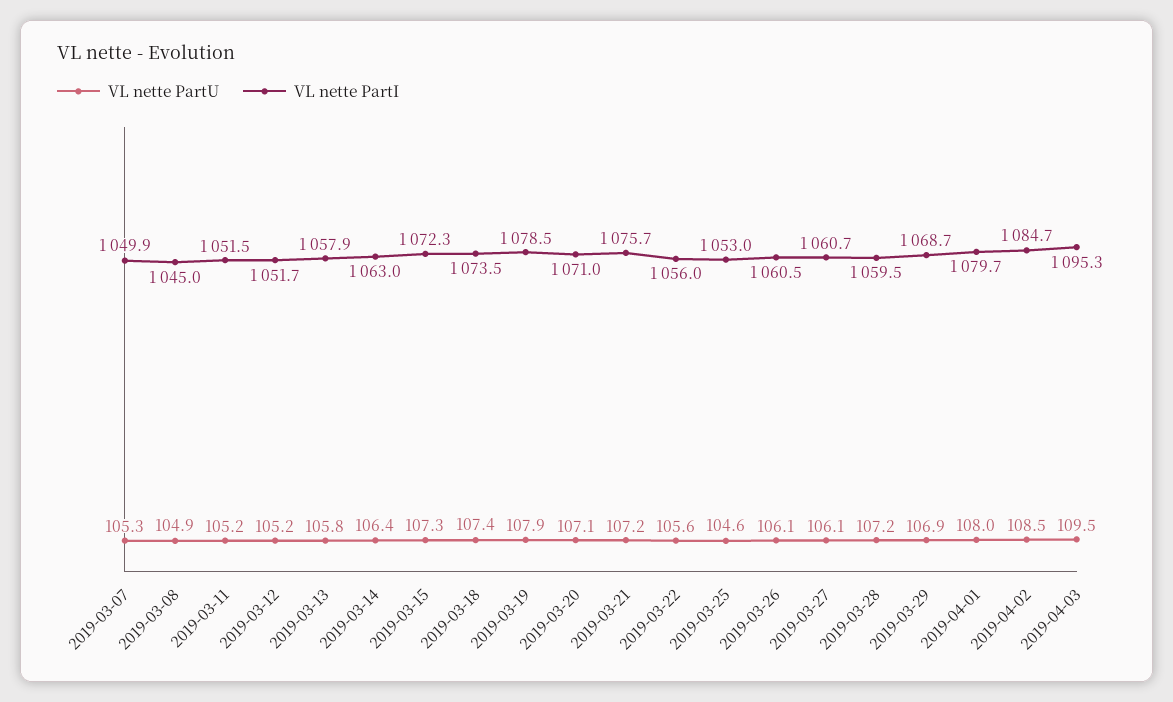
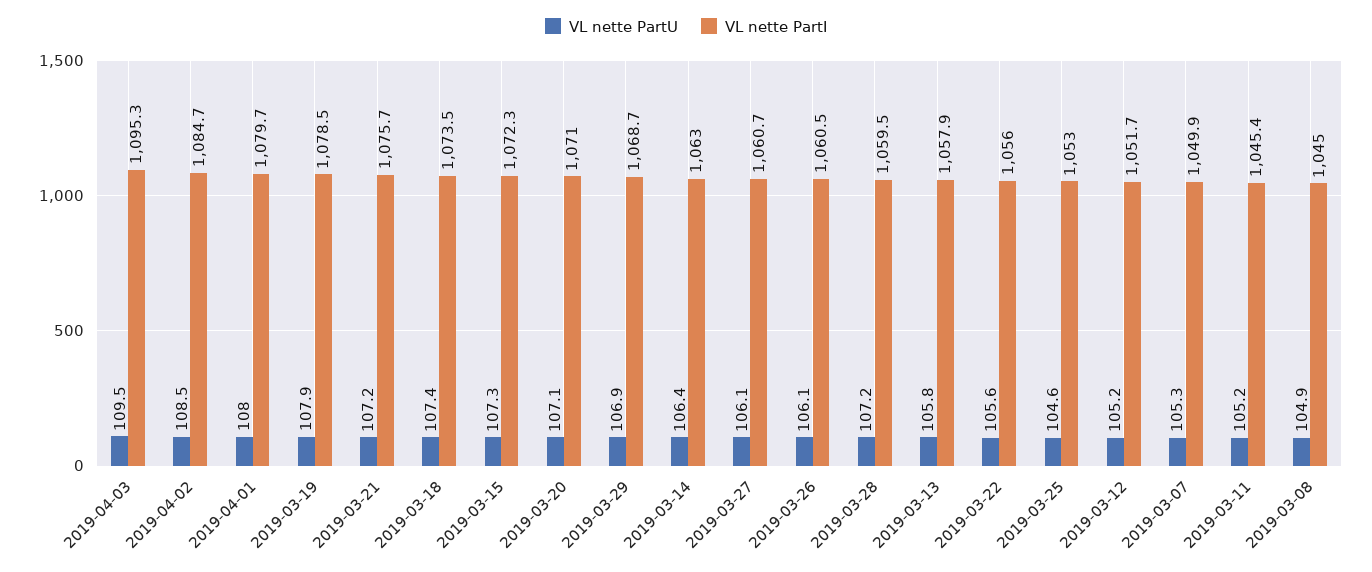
  {
    "VL nette PartU": {
      "2019-03-07": 105.3,
      "2019-03-08": 104.9,
      "2019-03-11": 105.2,
      "2019-03-12": 105.2,
      "2019-03-13": 105.8,
      "2019-03-14": 106.4,
      "2019-03-15": 107.3,
      "2019-03-18": 107.4,
      "2019-03-19": 107.9,
      "2019-03-20": 107.1,
      "2019-03-21": 107.2,
      "2019-03-22": 105.6,
      "2019-03-25": 104.6,
      "2019-03-26": 106.1,
      "2019-03-27": 106.1,
      "2019-03-28": 107.2,
      "2019-03-29": 106.9,
      "2019-04-01": 108,
      "2019-04-02": 108.5,
      "2019-04-03": 109.5
    },
    "VL nette PartI": {
      "2019-03-07": 1049.9,
      "2019-03-08": 1045,
-     "2019-03-11": 1051.5,
+     "2019-03-11": 1045.4,
      "2019-03-12": 1051.7,
      "2019-03-13": 1057.9,
      "2019-03-14": 1063,
      "2019-03-15": 1072.3,
      "2019-03-18": 1073.5,
      "2019-03-19": 1078.5,
      "2019-03-20": 1071,
      "2019-03-21": 1075.7,
      "2019-03-22": 1056,
      "2019-03-25": 1053,
      "2019-03-26": 1060.5,
      "2019-03-27": 1060.7,
      "2019-03-28": 1059.5,
      "2019-03-29": 1068.7,
      "2019-04-01": 1079.7,
      "2019-04-02": 1084.7,
      "2019-04-03": 1095.3
    }
  }

